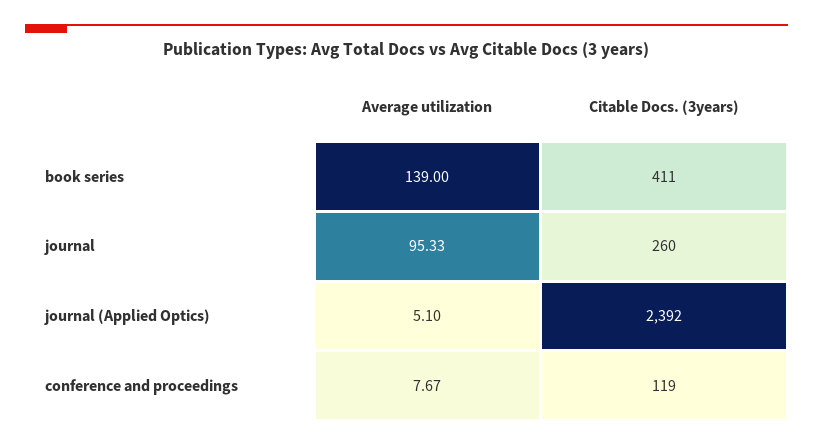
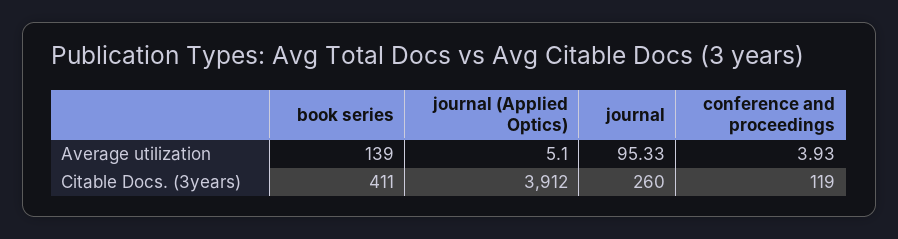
  {
    "Average utilization": {
      "book series": 139,
      "journal": 95.33,
      "journal (Applied Optics)": 5.1,
-     "conference and proceedings": 7.67
+     "conference and proceedings": 3.93
    },
    "Citable Docs. (3years)": {
      "book series": 411,
      "journal": 260,
-     "journal (Applied Optics)": 2392,
+     "journal (Applied Optics)": 3912,
      "conference and proceedings": 119
    }
  }

